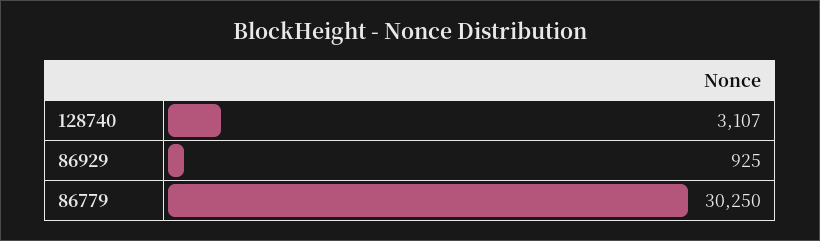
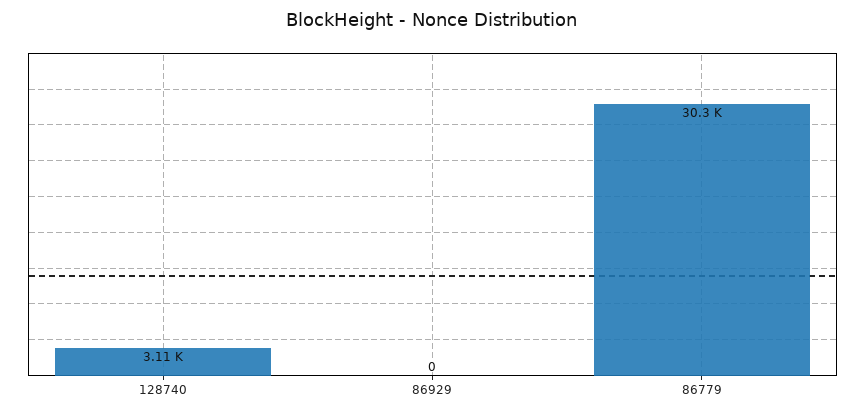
  {
    "128740": 3107,
-   "86929": 925,
+   "86929": 0,
    "86779": 30250
  }

